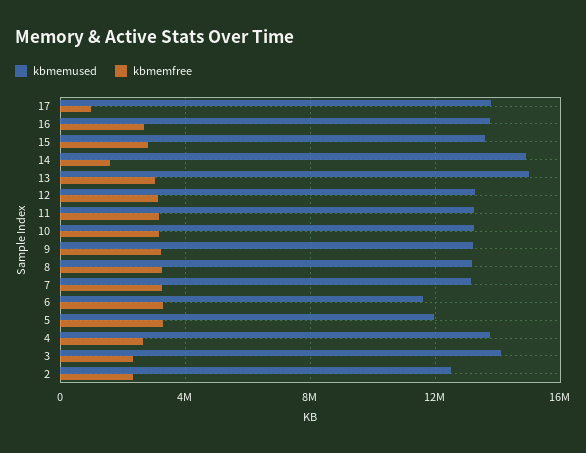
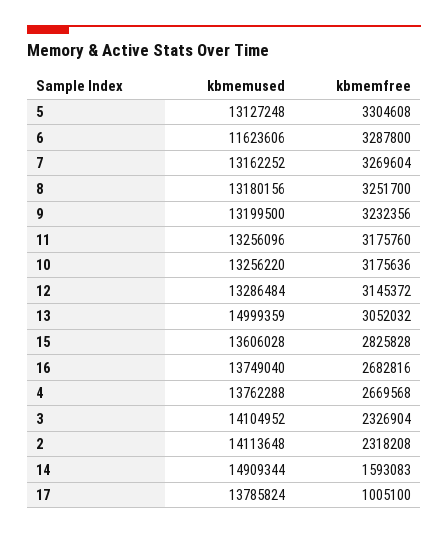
  {
    "kbmemused": {
      "17": 13785824,
      "16": 13749040,
      "15": 13606028,
      "14": 14909344,
      "13": 14999359,
      "12": 13286484,
      "11": 13256096,
      "10": 13256220,
      "9": 13199500,
      "8": 13180156,
      "7": 13162252,
      "6": 11623606,
-     "5": 12000000,
+     "5": 13127248,
      "4": 13762288,
      "3": 14104952,
-     "2": 12500000
+     "2": 14113648
    },
    "kbmemfree": {
      "17": 1005100,
      "16": 2682816,
      "15": 2825828,
      "14": 1593083,
      "13": 3052032,
      "12": 3145372,
      "11": 3175760,
      "10": 3175636,
      "9": 3232356,
      "8": 3251700,
      "7": 3269604,
      "6": 3287800,
      "5": 3304608,
      "4": 2669568,
      "3": 2326904,
      "2": 2318208
    }
  }

